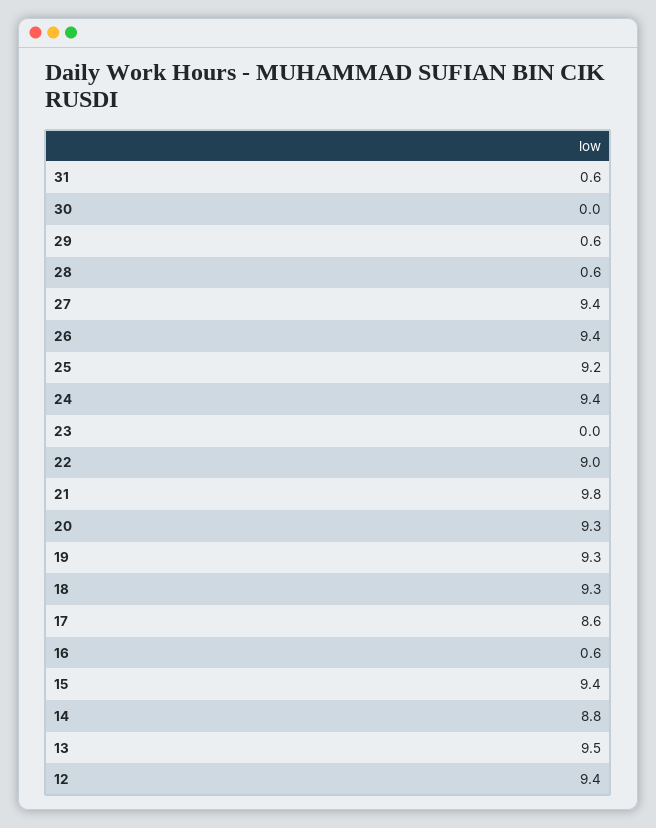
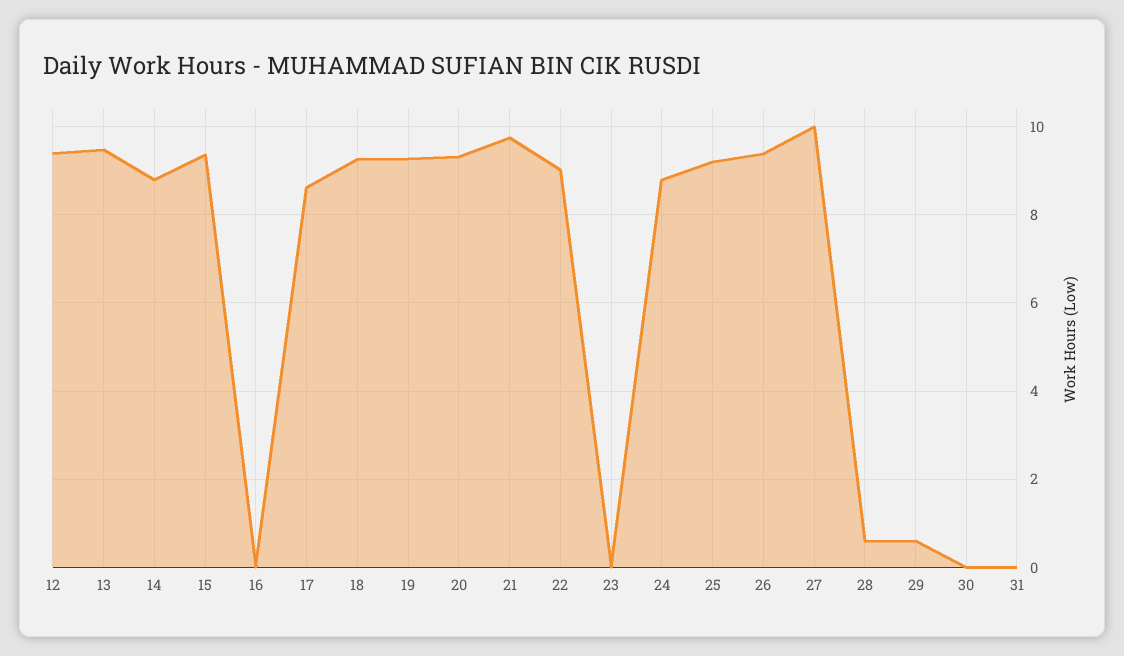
  {
-   "31": 0.6,
+   "31": 0,
    "30": 0,
    "29": 0.6,
    "28": 0.6,
-   "27": 9.4,
+   "27": 10,
    "26": 9.4,
    "25": 9.2,
-   "24": 9.4,
+   "24": 8.8,
    "23": 0,
    "22": 9,
    "21": 9.8,
    "20": 9.3,
    "19": 9.3,
    "18": 9.3,
    "17": 8.6,
-   "16": 0.6,
+   "16": 0,
    "15": 9.4,
    "14": 8.8,
    "13": 9.5,
    "12": 9.4
  }

